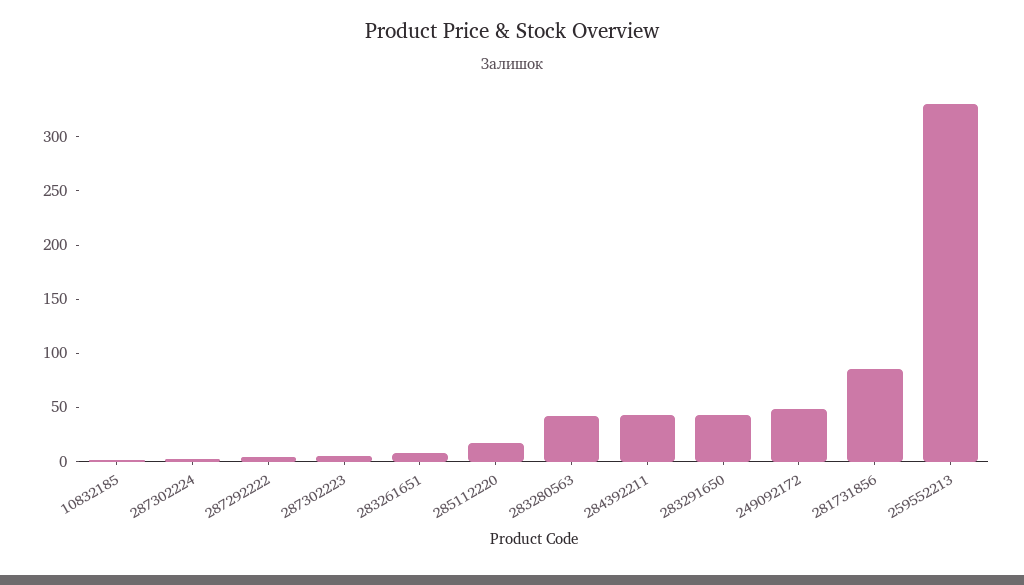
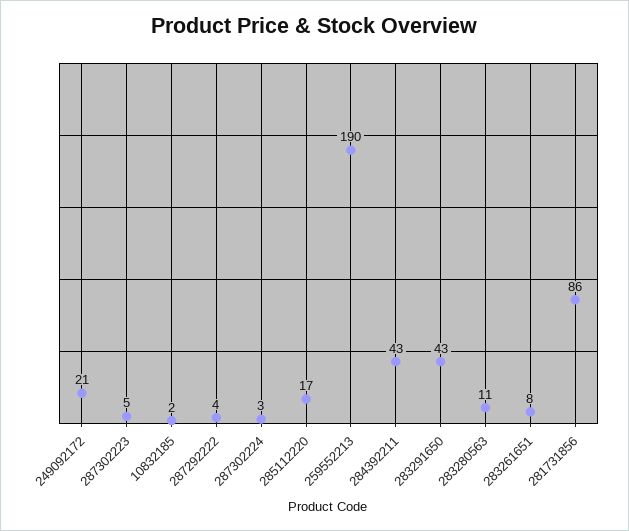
  {
    "10832185": 2,
    "287302224": 3,
    "287292222": 4,
    "287302223": 5,
    "283261651": 8,
    "285112220": 17,
-   "283280563": 40,
+   "283280563": 11,
    "284392211": 43,
    "283291650": 43,
-   "249092172": 50,
+   "249092172": 21,
    "281731856": 86,
-   "259552213": 330
+   "259552213": 190
  }

